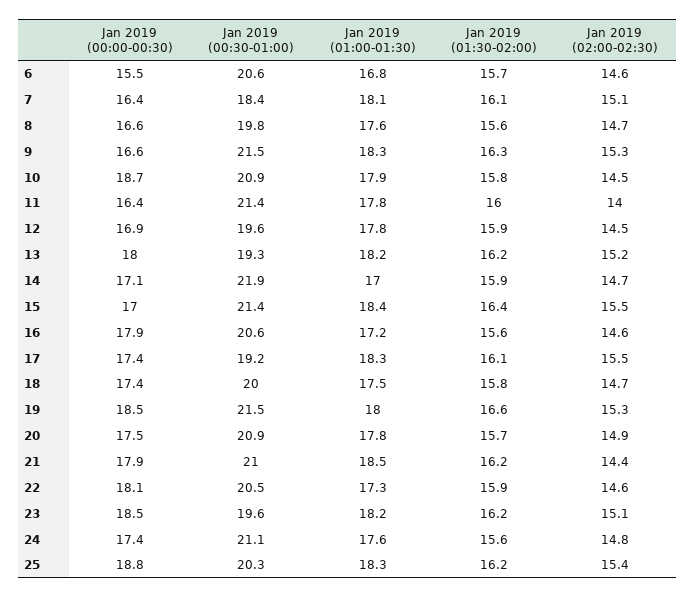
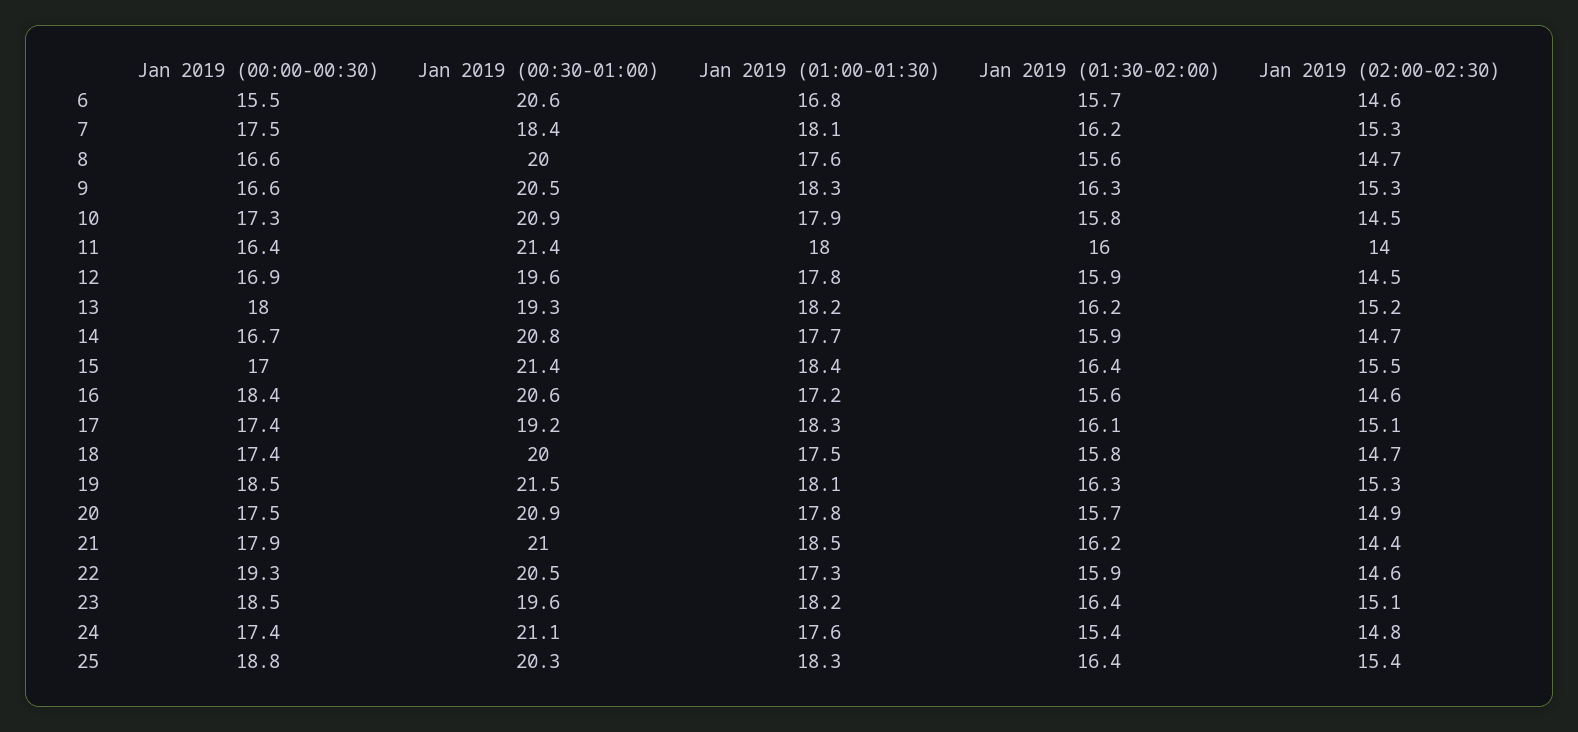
  {
    "Jan 2019 (00:00-00:30)": {
      "6": 15.5,
-     "7": 16.4,
+     "7": 17.5,
      "8": 16.6,
      "9": 16.6,
-     "10": 18.7,
+     "10": 17.3,
      "11": 16.4,
      "12": 16.9,
      "13": 18,
-     "14": 17.1,
+     "14": 16.7,
      "15": 17,
-     "16": 17.9,
+     "16": 18.4,
      "17": 17.4,
      "18": 17.4,
      "19": 18.5,
      "20": 17.5,
      "21": 17.9,
-     "22": 18.1,
+     "22": 19.3,
      "23": 18.5,
      "24": 17.4,
      "25": 18.8
    },
    "Jan 2019 (00:30-01:00)": {
      "6": 20.6,
      "7": 18.4,
-     "8": 19.8,
+     "8": 20,
-     "9": 21.5,
+     "9": 20.5,
      "10": 20.9,
      "11": 21.4,
      "12": 19.6,
      "13": 19.3,
-     "14": 21.9,
+     "14": 20.8,
      "15": 21.4,
      "16": 20.6,
      "17": 19.2,
      "18": 20,
      "19": 21.5,
      "20": 20.9,
      "21": 21,
      "22": 20.5,
      "23": 19.6,
      "24": 21.1,
      "25": 20.3
    },
    "Jan 2019 (01:00-01:30)": {
      "6": 16.8,
      "7": 18.1,
      "8": 17.6,
      "9": 18.3,
      "10": 17.9,
-     "11": 17.8,
+     "11": 18,
      "12": 17.8,
      "13": 18.2,
-     "14": 17,
+     "14": 17.7,
      "15": 18.4,
      "16": 17.2,
      "17": 18.3,
      "18": 17.5,
-     "19": 18,
+     "19": 18.1,
      "20": 17.8,
      "21": 18.5,
      "22": 17.3,
      "23": 18.2,
      "24": 17.6,
      "25": 18.3
    },
    "Jan 2019 (01:30-02:00)": {
      "6": 15.7,
-     "7": 16.1,
+     "7": 16.2,
      "8": 15.6,
      "9": 16.3,
      "10": 15.8,
      "11": 16,
      "12": 15.9,
      "13": 16.2,
      "14": 15.9,
      "15": 16.4,
      "16": 15.6,
      "17": 16.1,
      "18": 15.8,
-     "19": 16.6,
+     "19": 16.3,
      "20": 15.7,
      "21": 16.2,
      "22": 15.9,
-     "23": 16.2,
+     "23": 16.4,
-     "24": 15.6,
+     "24": 15.4,
-     "25": 16.2
+     "25": 16.4
    },
    "Jan 2019 (02:00-02:30)": {
      "6": 14.6,
-     "7": 15.1,
+     "7": 15.3,
      "8": 14.7,
      "9": 15.3,
      "10": 14.5,
      "11": 14,
      "12": 14.5,
      "13": 15.2,
      "14": 14.7,
      "15": 15.5,
      "16": 14.6,
-     "17": 15.5,
+     "17": 15.1,
      "18": 14.7,
      "19": 15.3,
      "20": 14.9,
      "21": 14.4,
      "22": 14.6,
      "23": 15.1,
      "24": 14.8,
      "25": 15.4
    }
  }

